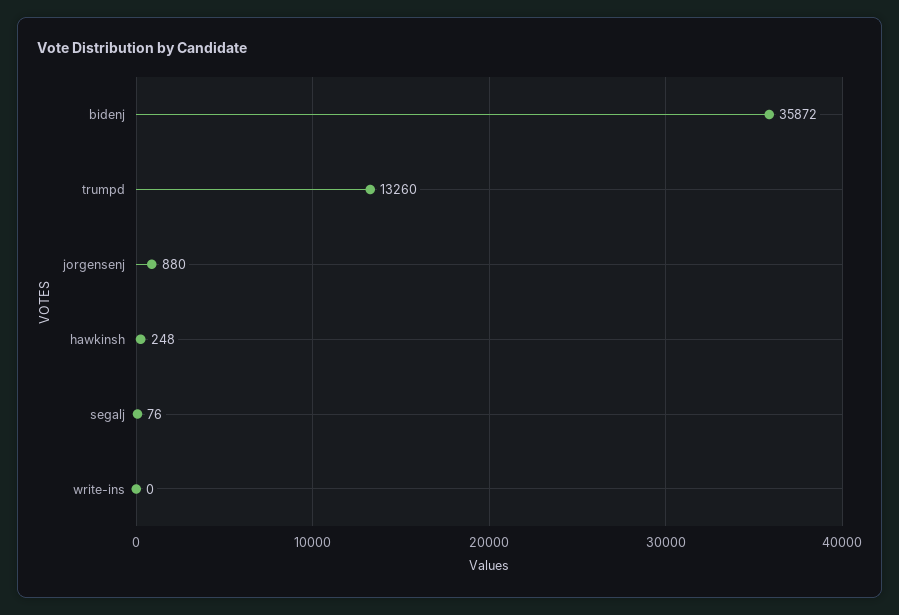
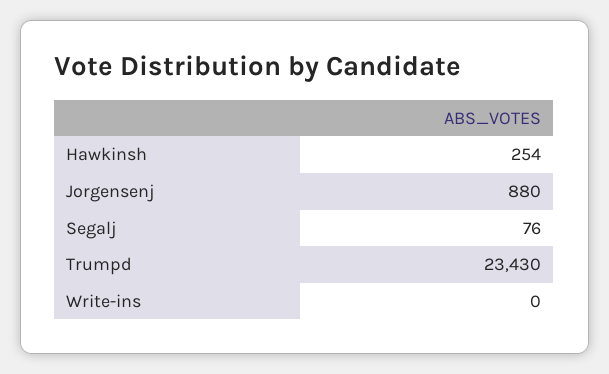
  {
-   "bidenj": 35872,
-   "trumpd": 13260,
+   "trumpd": 23430,
    "jorgensenj": 880,
-   "hawkinsh": 248,
+   "hawkinsh": 254,
    "segalj": 76,
    "write-ins": 0
  }

